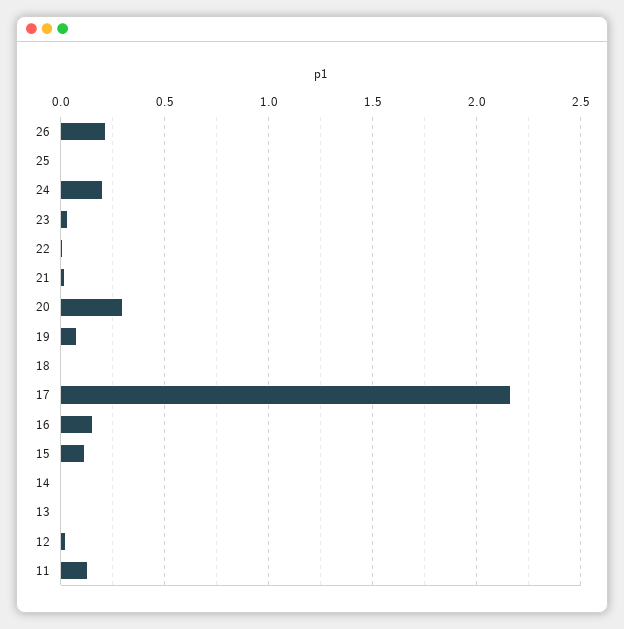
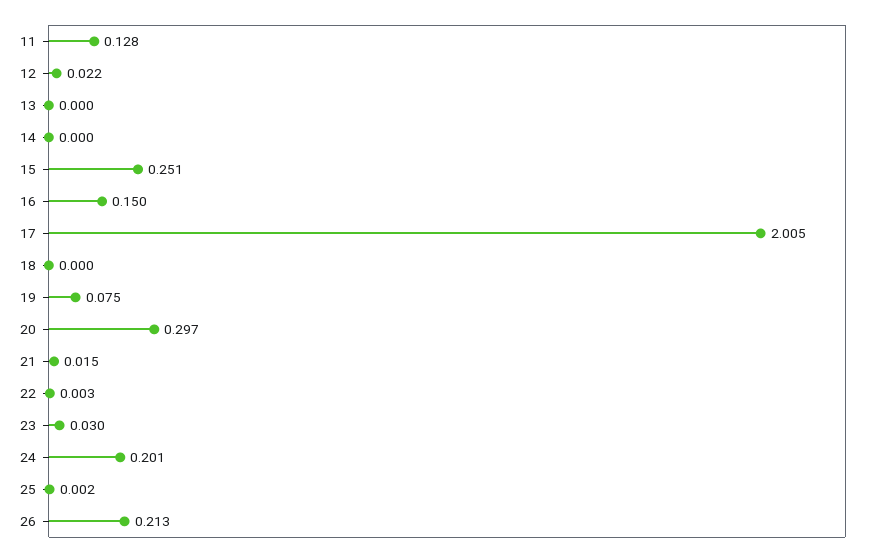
  {
    "26": 0.213,
    "25": 0.002,
    "24": 0.201,
    "23": 0.03,
    "22": 0.003,
    "21": 0.015,
    "20": 0.297,
    "19": 0.075,
    "18": 0,
-   "17": 2.15,
+   "17": 2.005,
    "16": 0.15,
-   "15": 0.1,
+   "15": 0.251,
    "14": 0,
    "13": 0,
    "12": 0.022,
    "11": 0.128
  }

